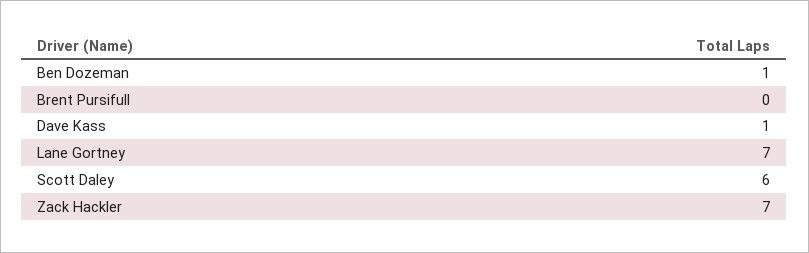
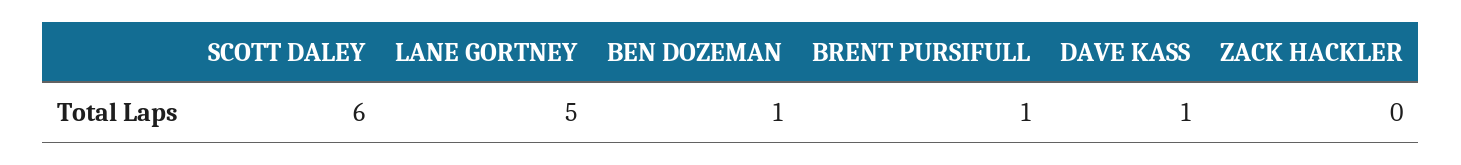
  {
    "Ben Dozeman": 1,
-   "Brent Pursifull": 0,
+   "Brent Pursifull": 1,
    "Dave Kass": 1,
-   "Lane Gortney": 7,
+   "Lane Gortney": 5,
    "Scott Daley": 6,
-   "Zack Hackler": 7
+   "Zack Hackler": 0
  }

